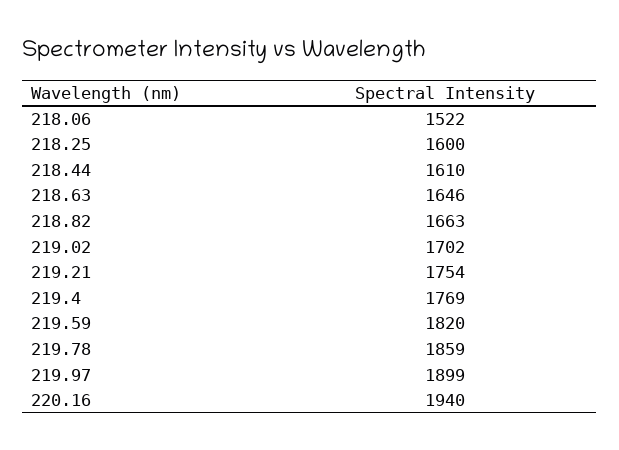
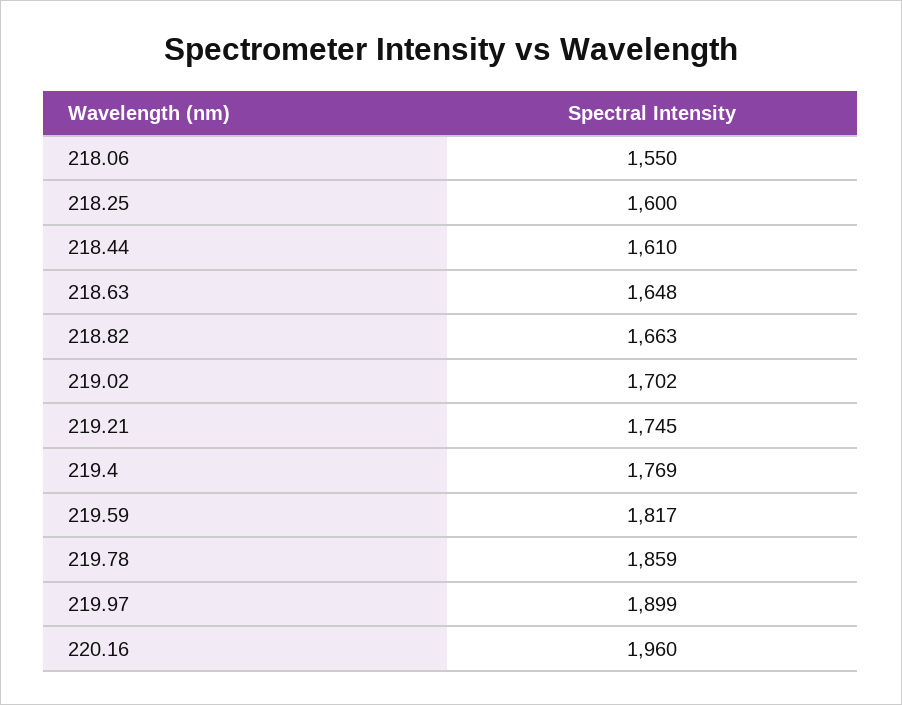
  {
-   "218.06": 1522,
+   "218.06": 1550,
    "218.25": 1600,
    "218.44": 1610,
-   "218.63": 1646,
+   "218.63": 1648,
    "218.82": 1663,
    "219.02": 1702,
-   "219.21": 1754,
+   "219.21": 1745,
    "219.4": 1769,
-   "219.59": 1820,
+   "219.59": 1817,
    "219.78": 1859,
    "219.97": 1899,
-   "220.16": 1940
+   "220.16": 1960
  }

